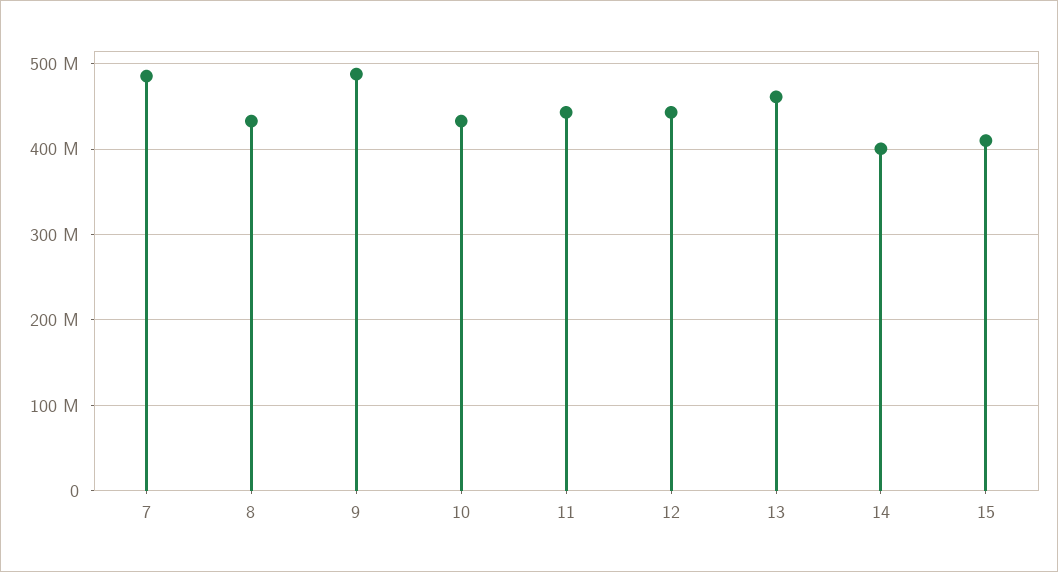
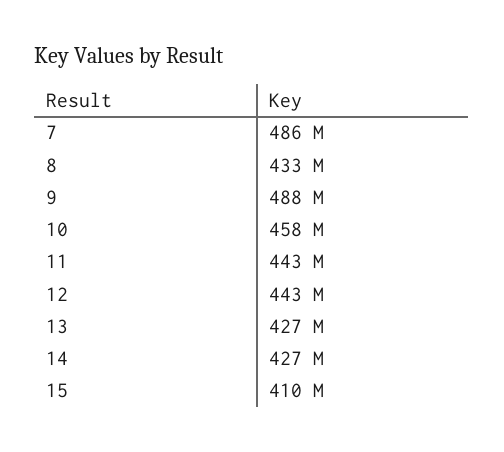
  {
    "7": 486000000,
    "8": 433000000,
    "9": 488000000,
-   "10": 430000000,
+   "10": 458000000,
    "11": 443000000,
    "12": 443000000,
-   "13": 460000000,
+   "13": 427000000,
-   "14": 400000000,
+   "14": 427000000,
    "15": 410000000
  }

